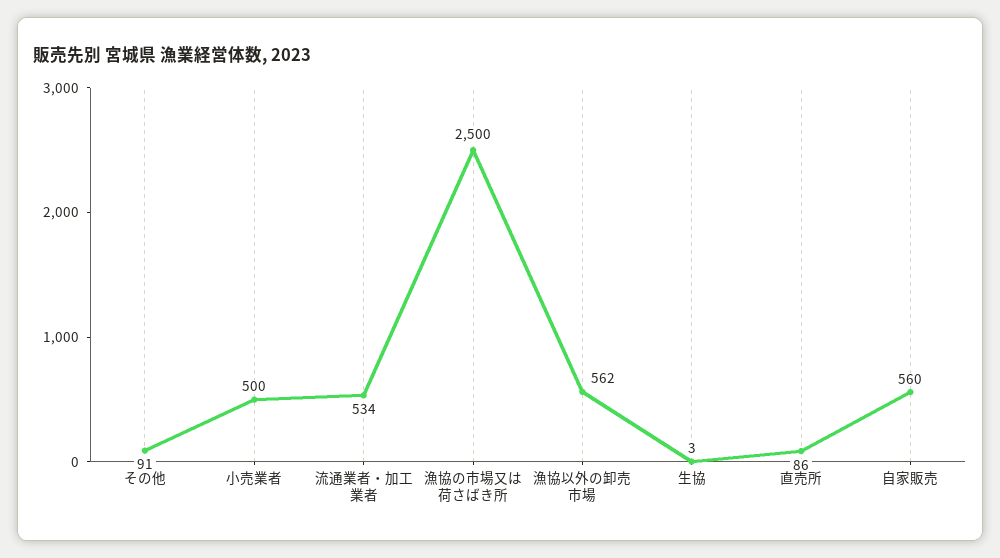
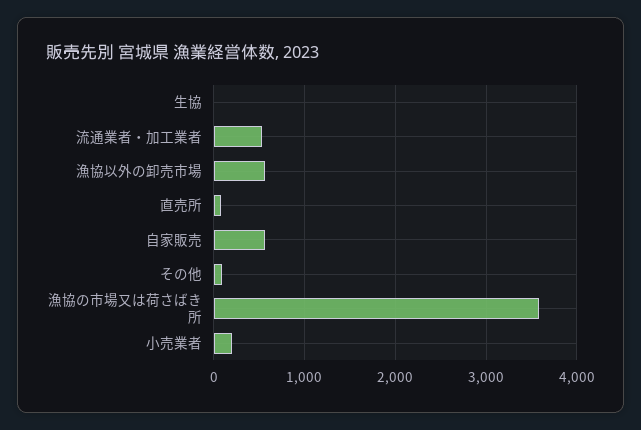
  {
    "その他": 91,
-   "小売業者": 500,
+   "小売業者": 200,
    "流通業者・加工業者": 534,
-   "漁協の市場又は荷さばき所": 2500,
+   "漁協の市場又は荷さばき所": 3600,
    "漁協以外の卸売市場": 562,
    "生協": 3,
    "直売所": 86,
    "自家販売": 560
  }

